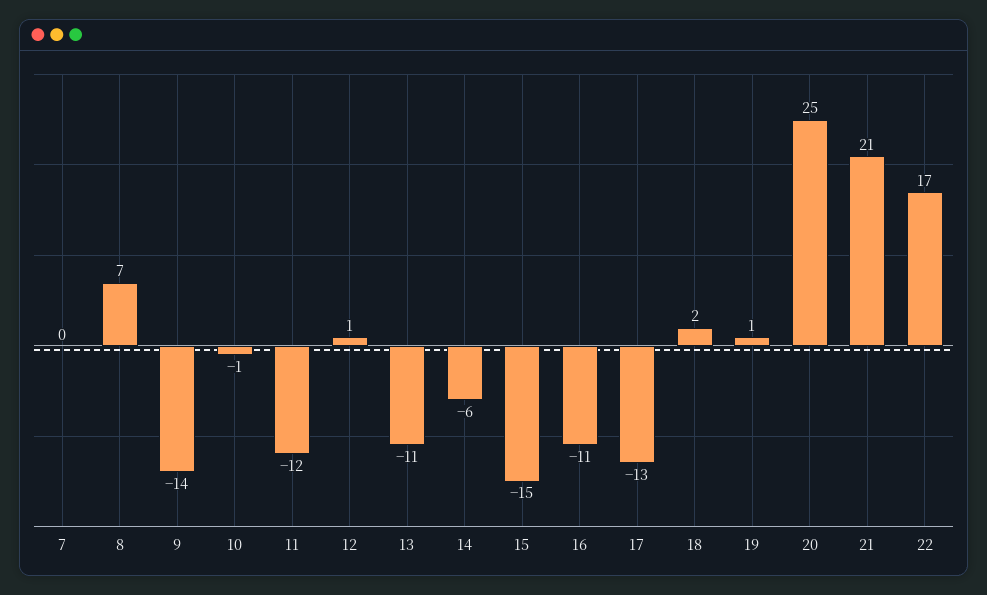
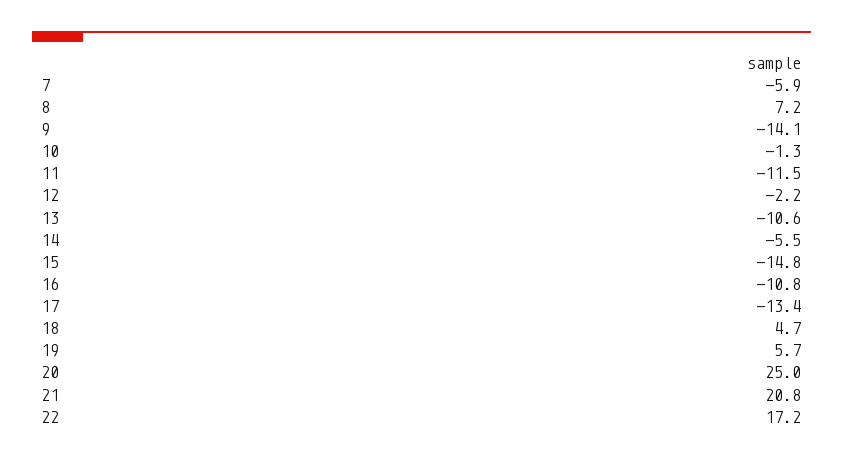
  {
-   "7": 0,
+   "7": -5.9,
    "8": 7.2,
    "9": -14.1,
    "10": -1.3,
    "11": -11.5,
-   "12": 1,
+   "12": -2.2,
    "13": -10.6,
    "14": -5.5,
    "15": -14.8,
    "16": -10.8,
    "17": -13.4,
-   "18": 2,
+   "18": 4.7,
-   "19": 1,
+   "19": 5.7,
    "20": 25,
    "21": 20.8,
    "22": 17.2
  }

